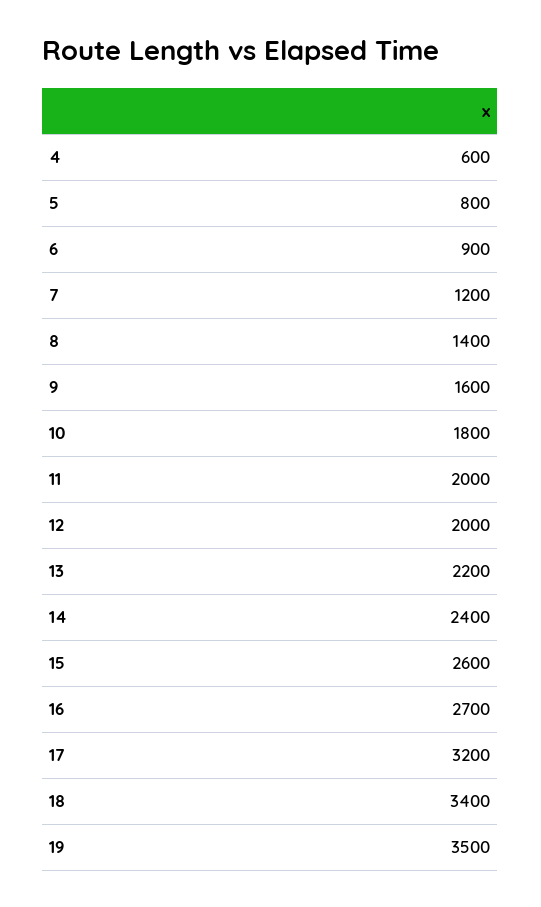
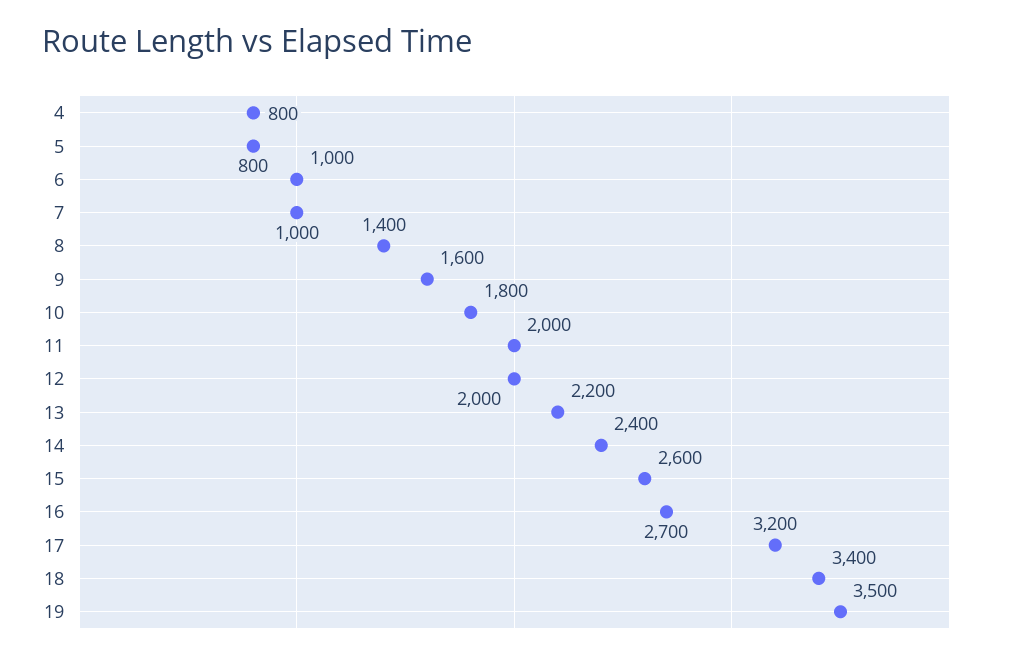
  {
-   "4": 600,
+   "4": 800,
    "5": 800,
-   "6": 900,
+   "6": 1000,
-   "7": 1200,
+   "7": 1000,
    "8": 1400,
    "9": 1600,
    "10": 1800,
    "11": 2000,
    "12": 2000,
    "13": 2200,
    "14": 2400,
    "15": 2600,
    "16": 2700,
    "17": 3200,
    "18": 3400,
    "19": 3500
  }

